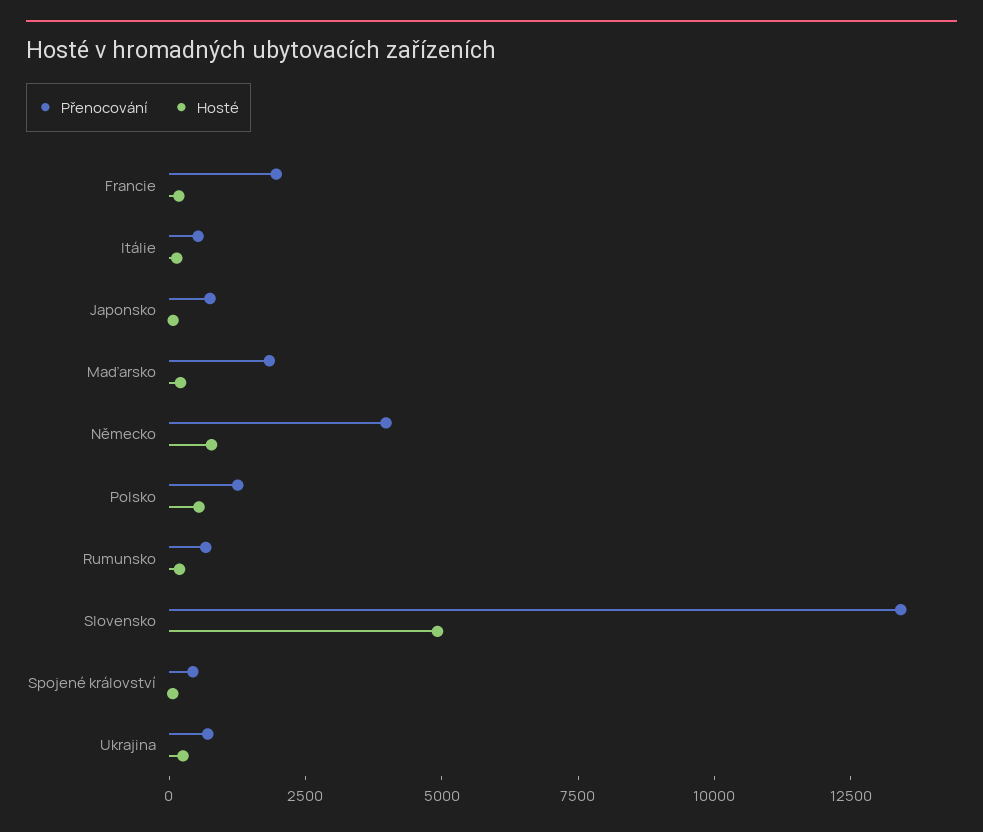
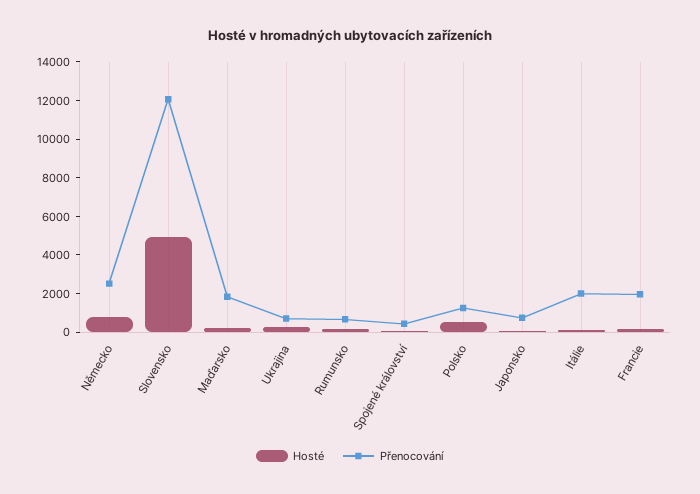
  {
    "Přenocování": {
      "Francie": 2000,
-     "Itálie": 500,
+     "Itálie": 2000,
      "Japonsko": 500,
      "Maďarsko": 2000,
-     "Německo": 4000,
+     "Německo": 2500,
      "Polsko": 1500,
      "Rumunsko": 500,
-     "Slovensko": 13500,
+     "Slovensko": 12000,
      "Spojené království": 500,
      "Ukrajina": 500
    },
    "Hosté": {
      "Francie": 0,
      "Itálie": 0,
      "Japonsko": 0,
      "Maďarsko": 0,
      "Německo": 1000,
      "Polsko": 500,
      "Rumunsko": 0,
      "Slovensko": 5000,
      "Spojené království": 0,
      "Ukrajina": 500
    }
  }

